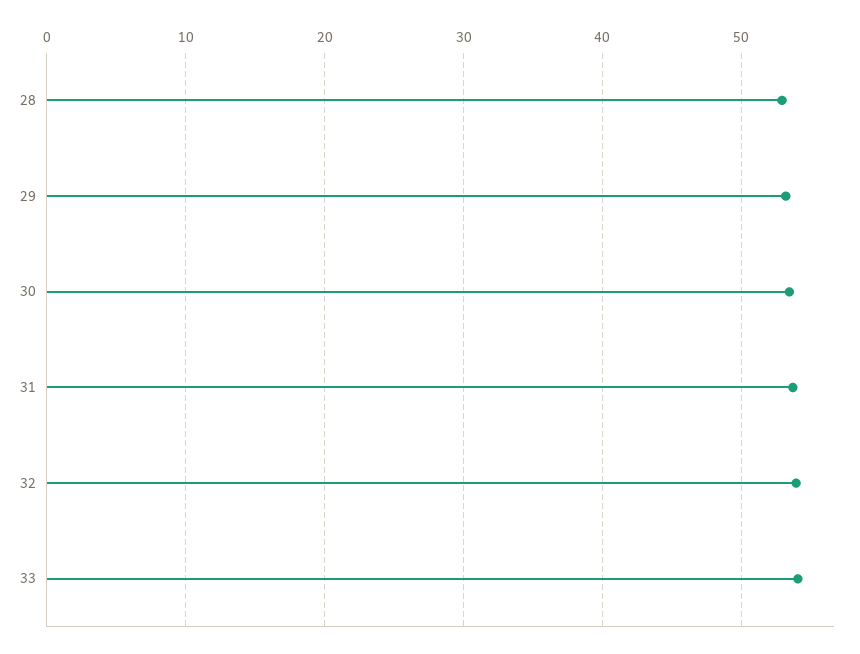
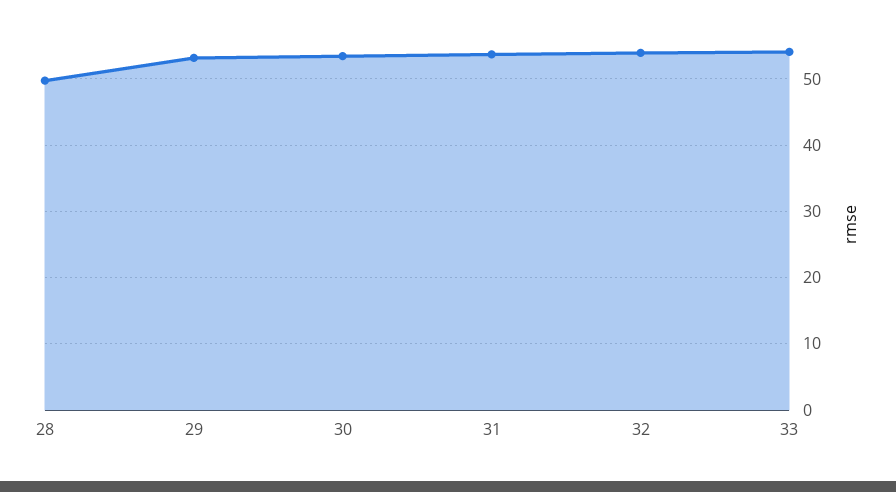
  {
-   "28": 53,
+   "28": 50,
    "29": 53,
    "30": 53,
    "31": 54,
    "32": 54,
    "33": 54
  }

